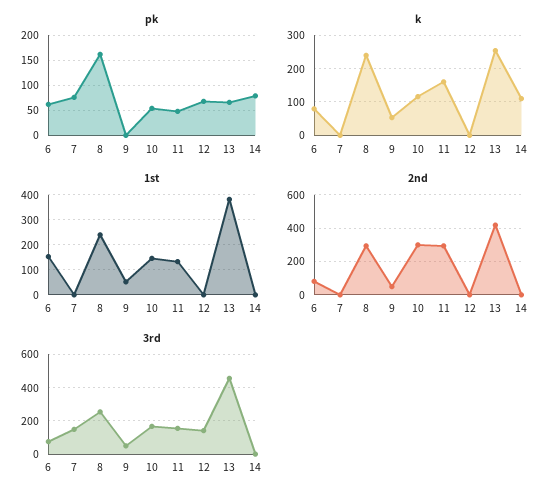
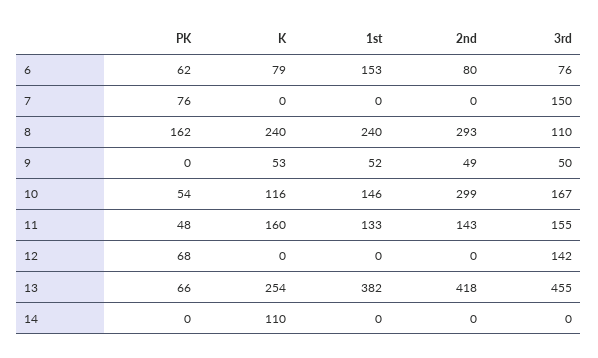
  {
    "pk": {
      "6": 62,
      "7": 76,
      "8": 162,
      "9": 0,
      "10": 54,
      "11": 48,
      "12": 68,
      "13": 66,
-     "14": 75
+     "14": 0
    },
    "k": {
      "6": 79,
      "7": 0,
      "8": 240,
      "9": 53,
      "10": 116,
      "11": 160,
      "12": 0,
      "13": 254,
      "14": 110
    },
    "1st": {
      "6": 153,
      "7": 0,
      "8": 240,
      "9": 52,
      "10": 146,
      "11": 133,
      "12": 0,
      "13": 382,
      "14": 0
    },
    "2nd": {
      "6": 80,
      "7": 0,
      "8": 293,
      "9": 49,
      "10": 299,
-     "11": 300,
+     "11": 143,
      "12": 0,
      "13": 418,
      "14": 0
    },
    "3rd": {
      "6": 76,
      "7": 150,
-     "8": 250,
+     "8": 110,
      "9": 50,
      "10": 167,
      "11": 155,
      "12": 142,
      "13": 455,
      "14": 0
    }
  }

